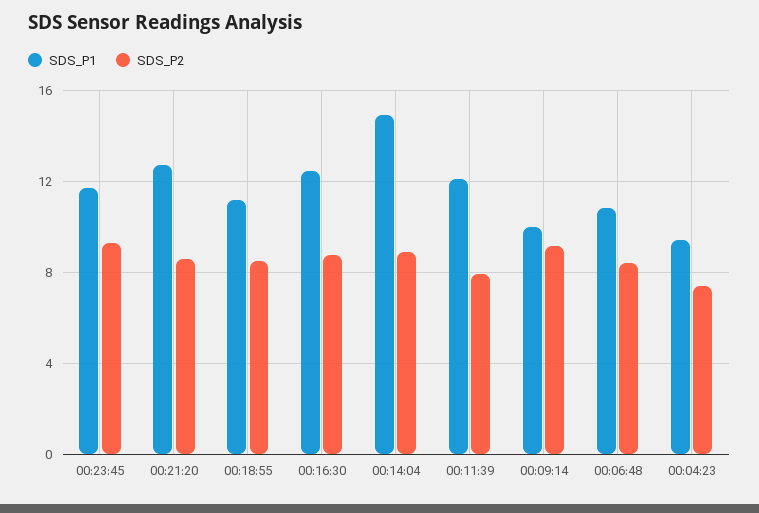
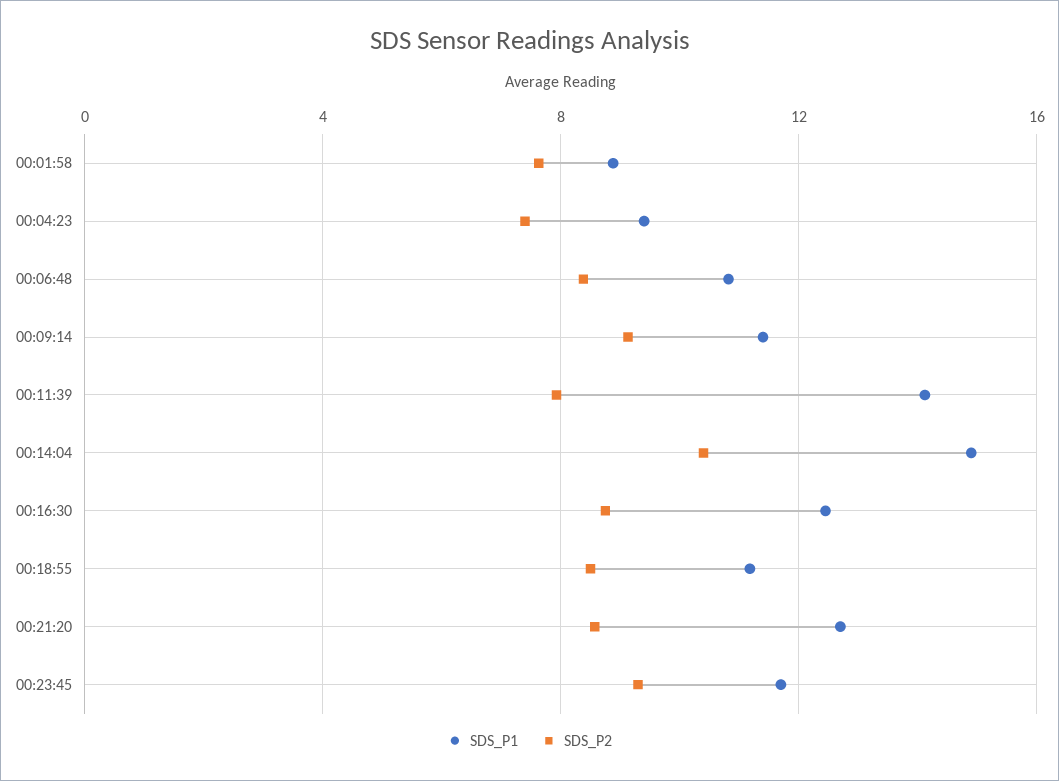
  {
    "SDS_P1": {
      "00:23:45": 11.5,
      "00:21:20": 12.5,
      "00:18:55": 11,
      "00:16:30": 12.5,
      "00:14:04": 15,
-     "00:11:39": 12,
+     "00:11:39": 14,
-     "00:09:14": 10,
+     "00:09:14": 11.5,
      "00:06:48": 11,
-     "00:04:23": 9.5
+     "00:04:23": 9.5,
+     "00:01:58": 9
    },
    "SDS_P2": {
      "00:23:45": 9.5,
      "00:21:20": 8.5,
      "00:18:55": 8.5,
      "00:16:30": 9,
-     "00:14:04": 9,
+     "00:14:04": 10.5,
      "00:11:39": 8,
      "00:09:14": 9,
      "00:06:48": 8.5,
-     "00:04:23": 7.5
+     "00:04:23": 7.5,
+     "00:01:58": 7.5
    }
  }

